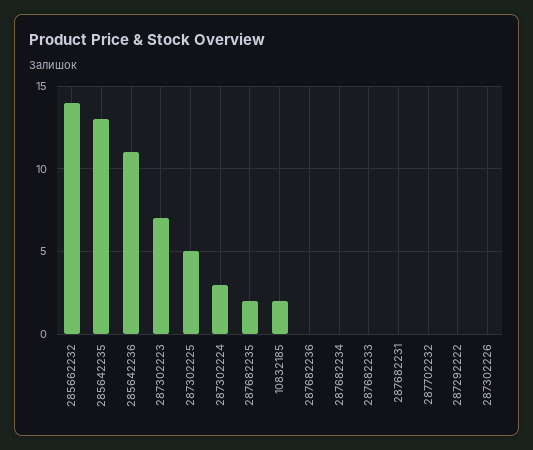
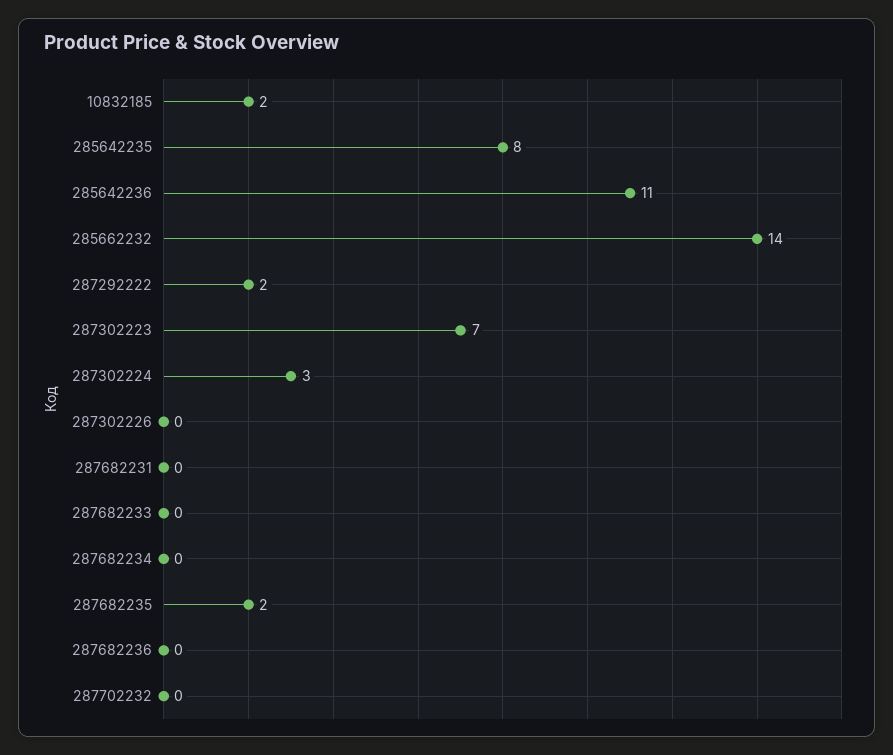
  {
    "285662232": 14,
-   "285642235": 13,
+   "285642235": 8,
    "285642236": 11,
    "287302223": 7,
-   "287302225": 5,
    "287302224": 3,
    "287682235": 2,
    "10832185": 2,
    "287682236": 0,
    "287682234": 0,
    "287682233": 0,
    "287682231": 0,
    "287702232": 0,
-   "287292222": 0,
+   "287292222": 2,
    "287302226": 0
  }

